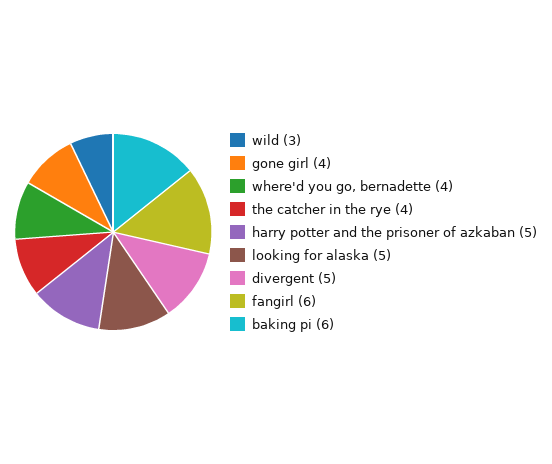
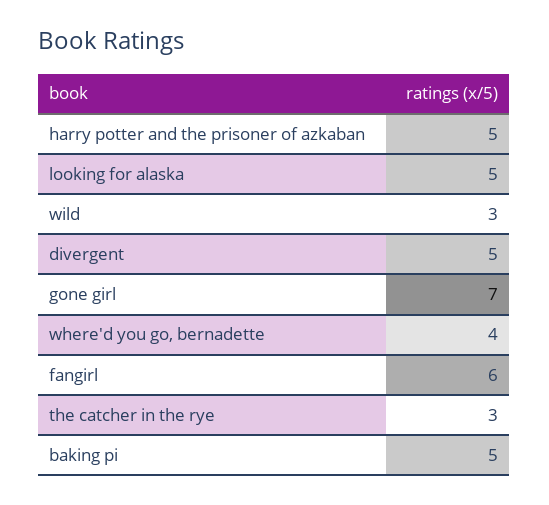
  {
    "wild": 3,
-   "gone girl": 4,
+   "gone girl": 7,
    "where'd you go, bernadette": 4,
-   "the catcher in the rye": 4,
+   "the catcher in the rye": 3,
    "harry potter and the prisoner of azkaban": 5,
    "looking for alaska": 5,
    "divergent": 5,
    "fangirl": 6,
-   "baking pi": 6
+   "baking pi": 5
  }

